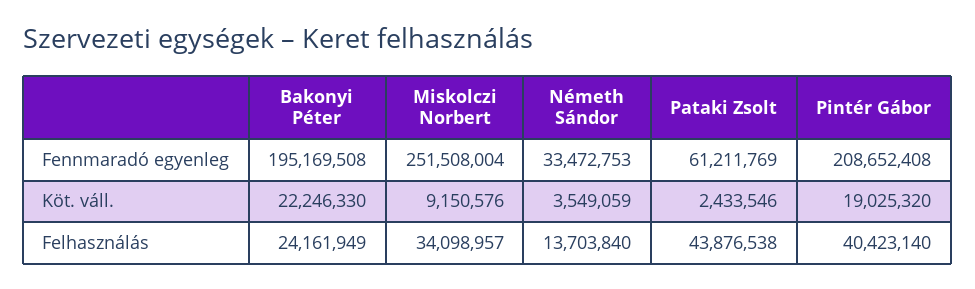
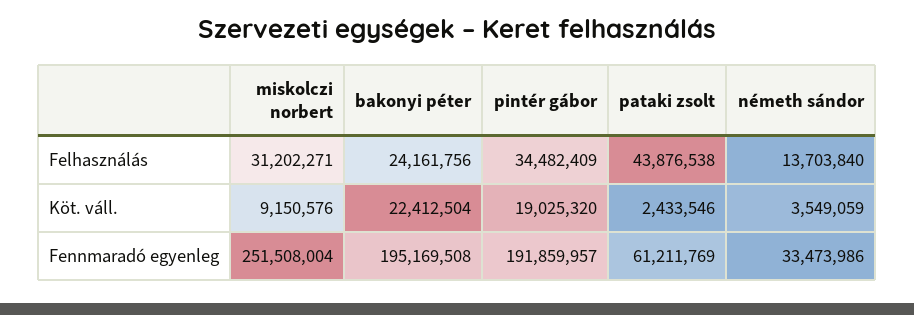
  {
    "Bakonyi Péter": {
      "Fennmaradó egyenleg": 195169508,
-     "Köt. váll.": 22246330,
+     "Köt. váll.": 22412504,
-     "Felhasználás": 24161949
+     "Felhasználás": 24161756
    },
    "Miskolczi Norbert": {
      "Fennmaradó egyenleg": 251508004,
      "Köt. váll.": 9150576,
-     "Felhasználás": 34098957
+     "Felhasználás": 31202271
    },
    "Németh Sándor": {
-     "Fennmaradó egyenleg": 33472753,
+     "Fennmaradó egyenleg": 33473986,
      "Köt. váll.": 3549059,
      "Felhasználás": 13703840
    },
    "Pataki Zsolt": {
      "Fennmaradó egyenleg": 61211769,
      "Köt. váll.": 2433546,
      "Felhasználás": 43876538
    },
    "Pintér Gábor": {
-     "Fennmaradó egyenleg": 208652408,
+     "Fennmaradó egyenleg": 191859957,
      "Köt. váll.": 19025320,
-     "Felhasználás": 40423140
+     "Felhasználás": 34482409
    }
  }

